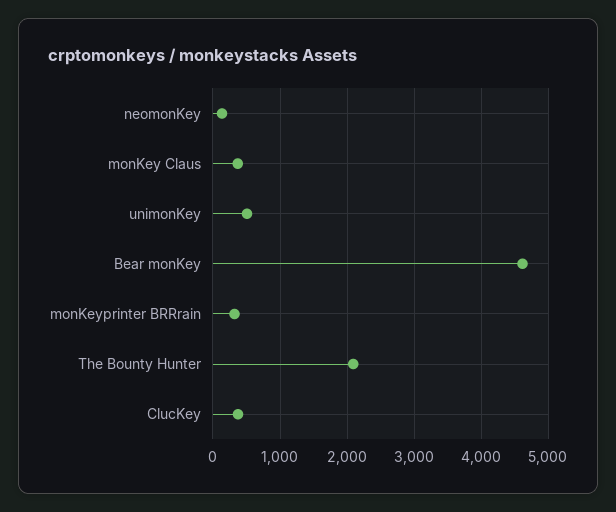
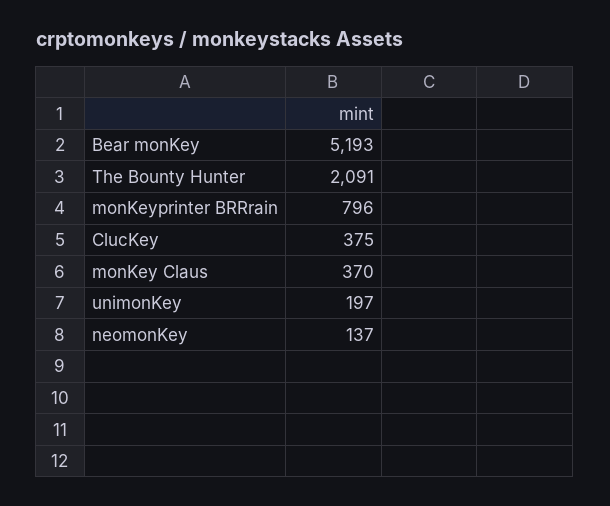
  {
    "neomonKey": 137,
    "monKey Claus": 370,
-   "unimonKey": 500,
+   "unimonKey": 197,
-   "Bear monKey": 4600,
+   "Bear monKey": 5193,
-   "monKeyprinter BRRrain": 300,
+   "monKeyprinter BRRrain": 796,
    "The Bounty Hunter": 2091,
    "ClucKey": 375
  }

